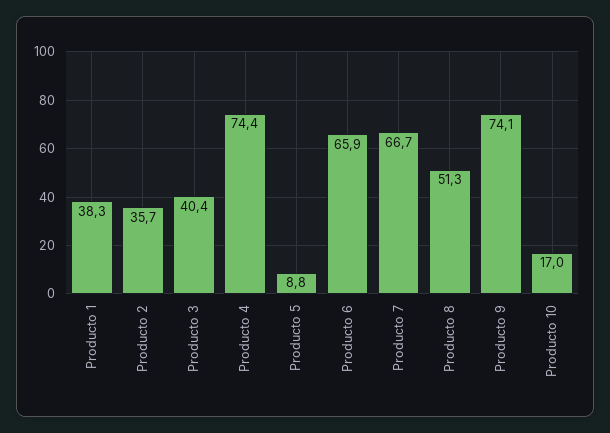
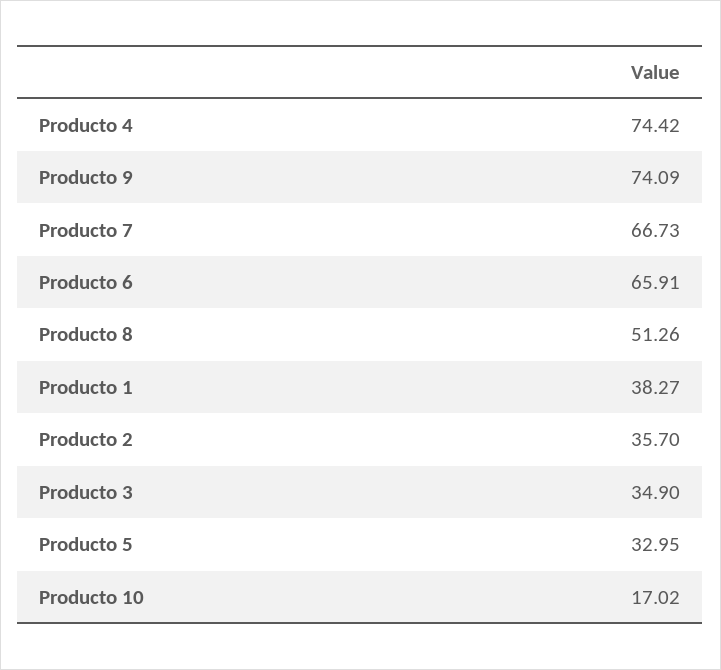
  {
    "Producto 1": 38.27,
    "Producto 2": 35.7,
-   "Producto 3": 40.4,
+   "Producto 3": 34.9,
    "Producto 4": 74.42,
-   "Producto 5": 8.8,
+   "Producto 5": 32.95,
    "Producto 6": 65.91,
    "Producto 7": 66.73,
    "Producto 8": 51.26,
    "Producto 9": 74.09,
    "Producto 10": 17.02
  }

